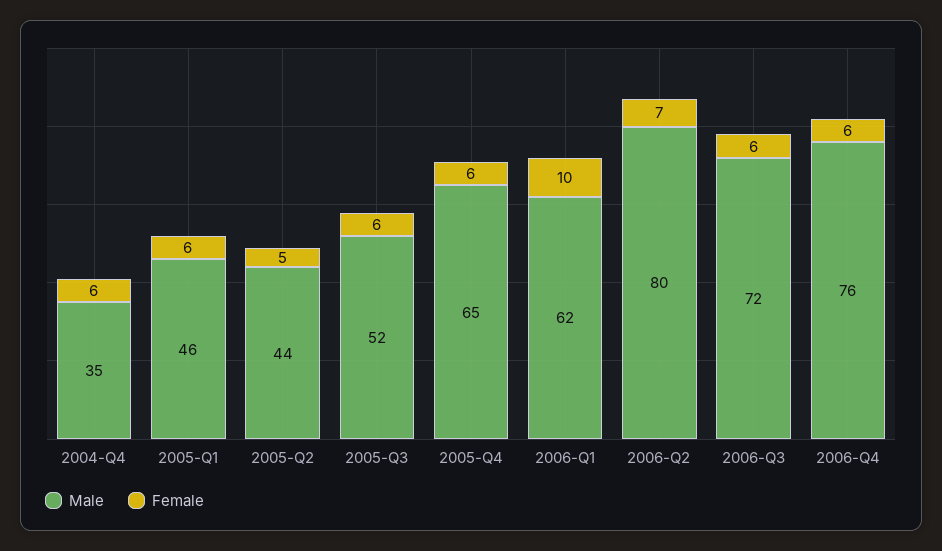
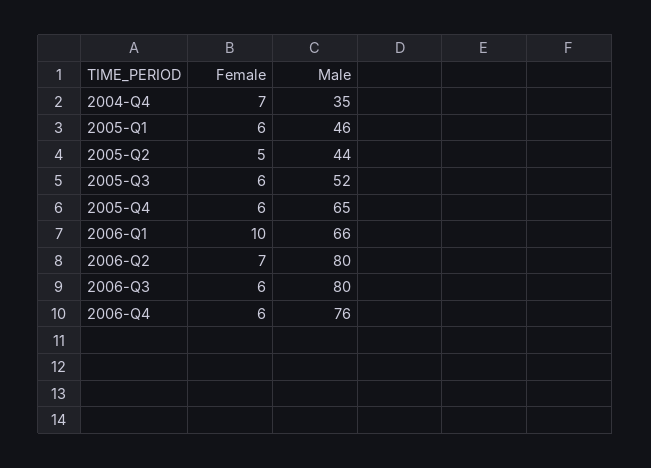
  {
    "Male": {
      "2004-Q4": 35,
      "2005-Q1": 46,
      "2005-Q2": 44,
      "2005-Q3": 52,
      "2005-Q4": 65,
-     "2006-Q1": 62,
+     "2006-Q1": 66,
      "2006-Q2": 80,
-     "2006-Q3": 72,
+     "2006-Q3": 80,
      "2006-Q4": 76
    },
    "Female": {
-     "2004-Q4": 6,
+     "2004-Q4": 7,
      "2005-Q1": 6,
      "2005-Q2": 5,
      "2005-Q3": 6,
      "2005-Q4": 6,
      "2006-Q1": 10,
      "2006-Q2": 7,
      "2006-Q3": 6,
      "2006-Q4": 6
    }
  }

